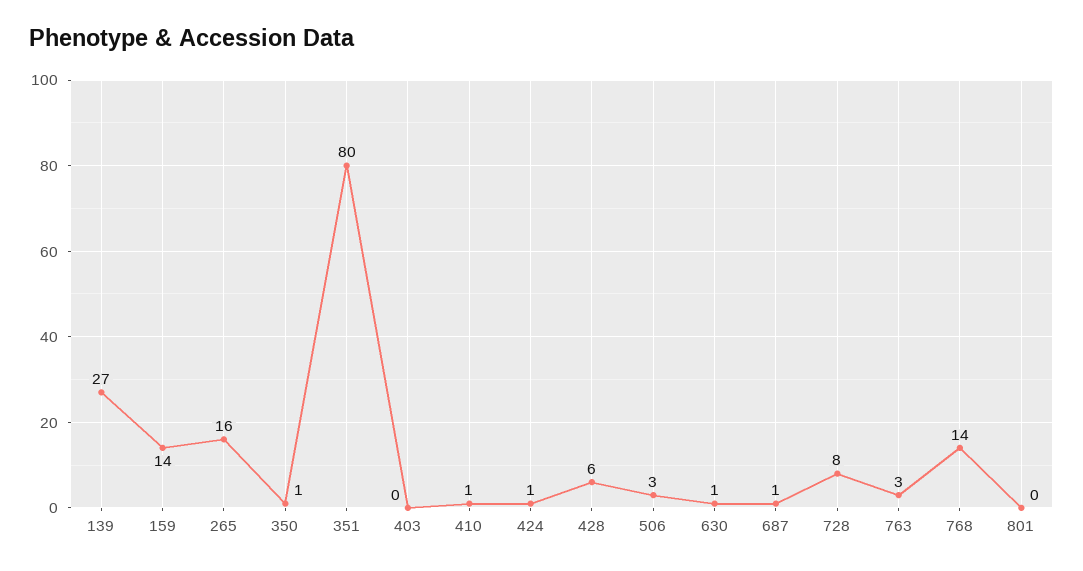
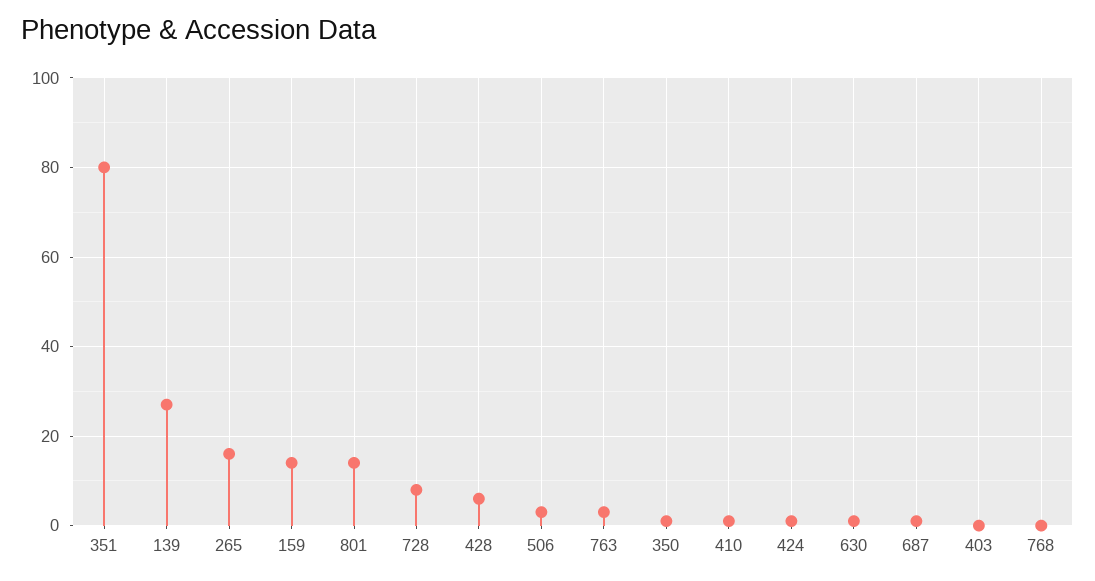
  {
    "139": 27,
    "159": 14,
    "265": 16,
    "350": 1,
    "351": 80,
    "403": 0,
    "410": 1,
    "424": 1,
    "428": 6,
    "506": 3,
    "630": 1,
    "687": 1,
    "728": 8,
    "763": 3,
-   "768": 14,
+   "768": 0,
-   "801": 0
+   "801": 15
  }

